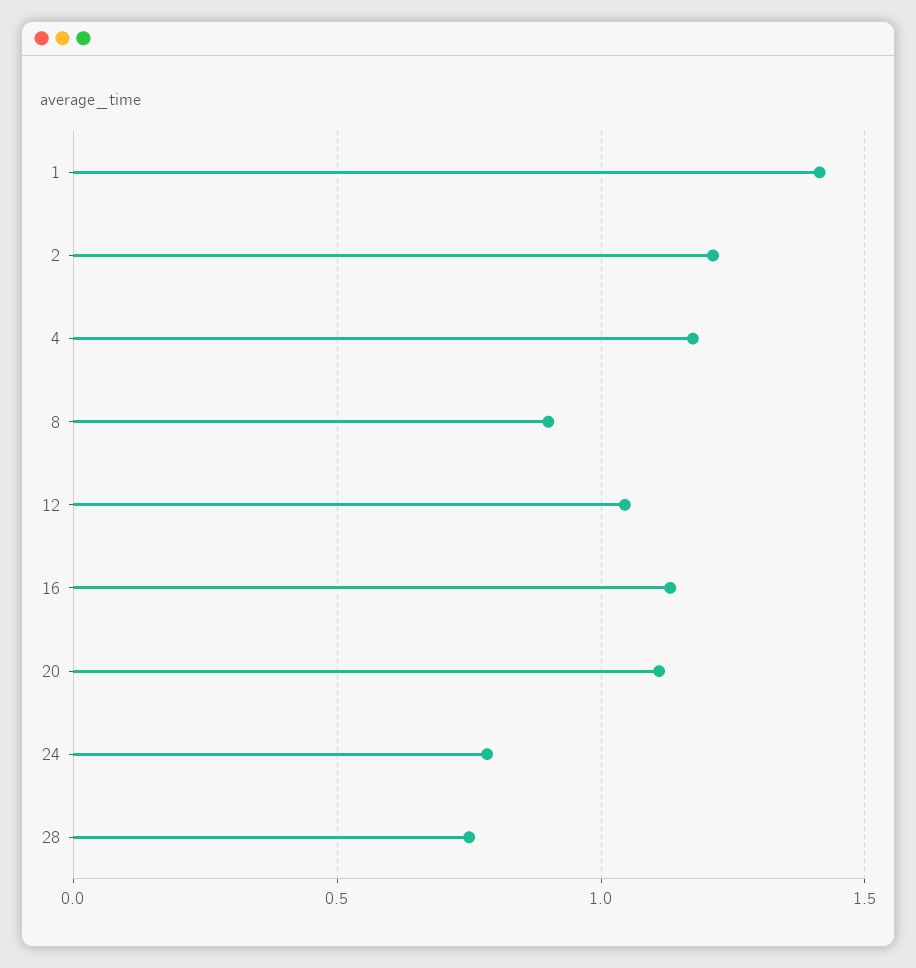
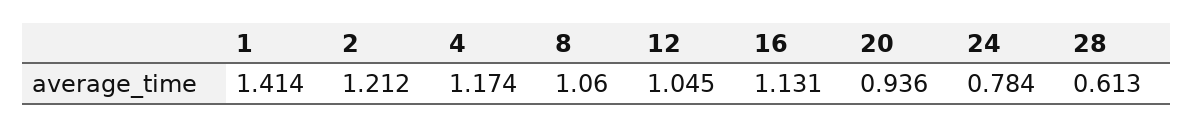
  {
    "1": 1.414,
    "2": 1.212,
    "4": 1.174,
-   "8": 0.9,
+   "8": 1.06,
    "12": 1.045,
    "16": 1.131,
-   "20": 1.1,
+   "20": 0.936,
    "24": 0.784,
-   "28": 0.75
+   "28": 0.613
  }

